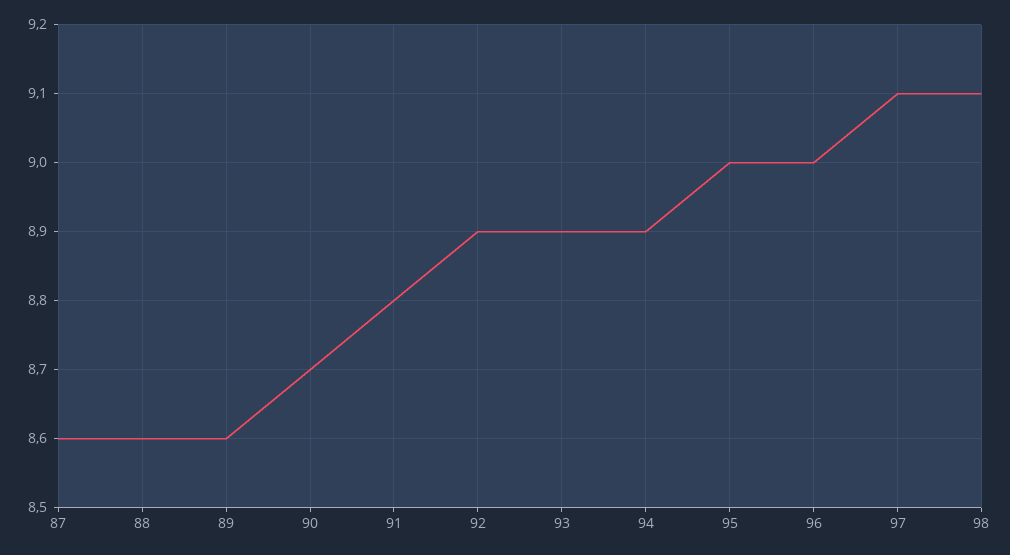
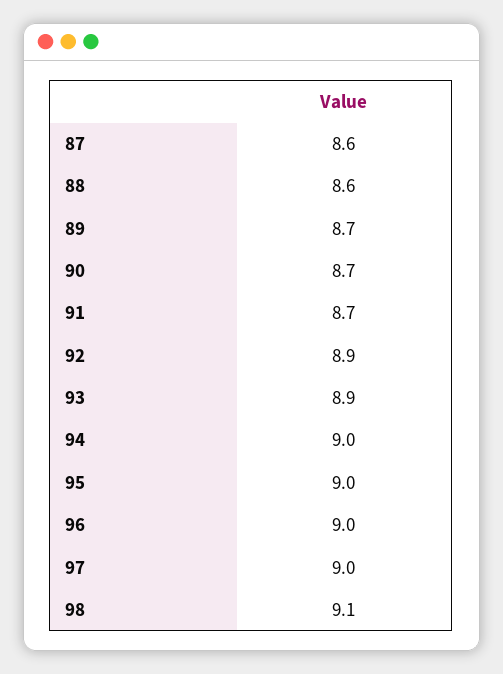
  {
    "87": 8.6,
    "88": 8.6,
-   "89": 8.6,
+   "89": 8.7,
    "90": 8.7,
-   "91": 8.8,
+   "91": 8.7,
    "92": 8.9,
    "93": 8.9,
-   "94": 8.9,
+   "94": 9,
    "95": 9,
    "96": 9,
-   "97": 9.1,
+   "97": 9,
    "98": 9.1
  }

